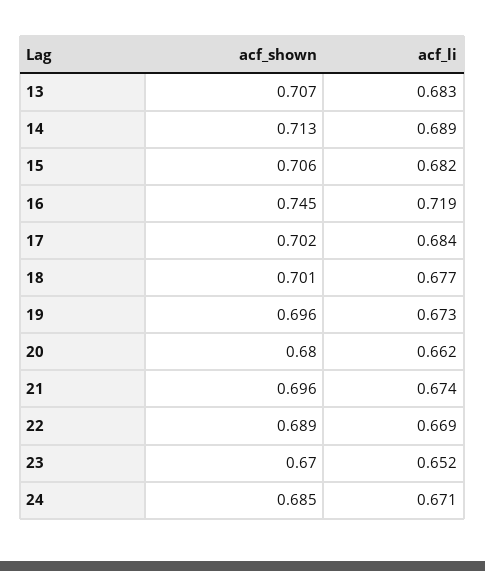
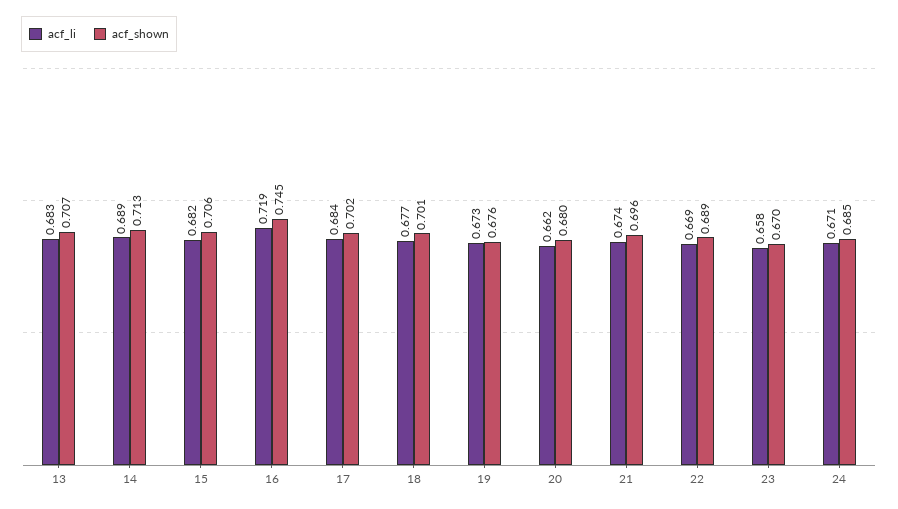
  {
    "acf_shown": {
      "13": 0.707,
      "14": 0.713,
      "15": 0.706,
      "16": 0.745,
      "17": 0.702,
      "18": 0.701,
-     "19": 0.696,
+     "19": 0.676,
      "20": 0.68,
      "21": 0.696,
      "22": 0.689,
      "23": 0.67,
      "24": 0.685
    },
    "acf_li": {
      "13": 0.683,
      "14": 0.689,
      "15": 0.682,
      "16": 0.719,
      "17": 0.684,
      "18": 0.677,
      "19": 0.673,
      "20": 0.662,
      "21": 0.674,
      "22": 0.669,
-     "23": 0.652,
+     "23": 0.658,
      "24": 0.671
    }
  }

